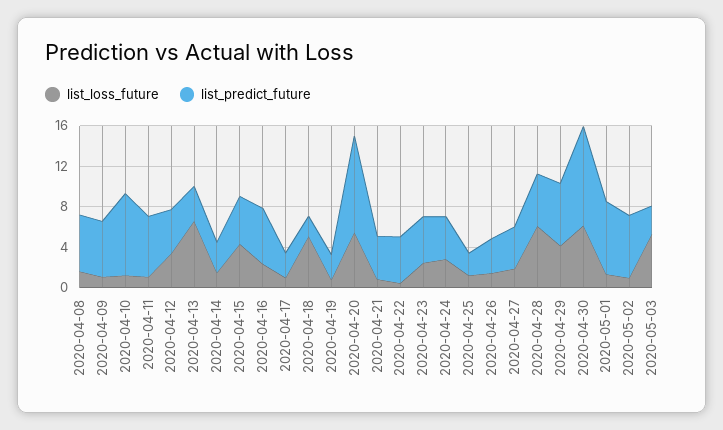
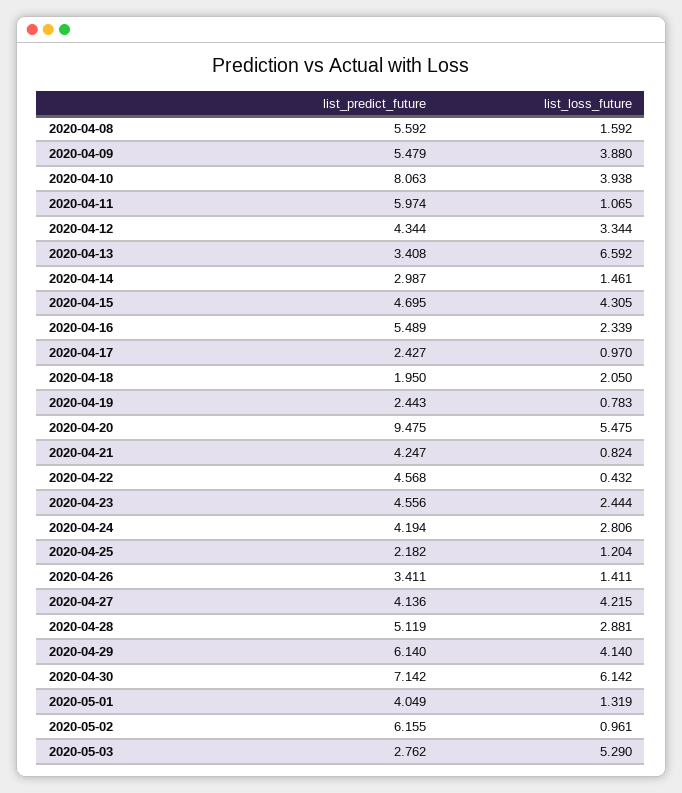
  {
    "list_loss_future": {
      "2020-04-08": 1.592,
-     "2020-04-09": 1,
+     "2020-04-09": 3.88,
-     "2020-04-10": 1,
+     "2020-04-10": 3.938,
      "2020-04-11": 1.065,
      "2020-04-12": 3.344,
      "2020-04-13": 6.592,
      "2020-04-14": 1.461,
      "2020-04-15": 4.305,
      "2020-04-16": 2.339,
      "2020-04-17": 0.97,
-     "2020-04-18": 5,
+     "2020-04-18": 2.05,
      "2020-04-19": 0.783,
      "2020-04-20": 5.475,
      "2020-04-21": 0.824,
      "2020-04-22": 0.432,
      "2020-04-23": 2.444,
      "2020-04-24": 2.806,
      "2020-04-25": 1.204,
      "2020-04-26": 1.411,
-     "2020-04-27": 2,
+     "2020-04-27": 4.215,
-     "2020-04-28": 6,
+     "2020-04-28": 2.881,
      "2020-04-29": 4.14,
      "2020-04-30": 6.142,
      "2020-05-01": 1.319,
      "2020-05-02": 0.961,
      "2020-05-03": 5.29
    },
    "list_predict_future": {
      "2020-04-08": 5.592,
      "2020-04-09": 5.479,
      "2020-04-10": 8.063,
      "2020-04-11": 5.974,
      "2020-04-12": 4.344,
      "2020-04-13": 3.408,
      "2020-04-14": 2.987,
      "2020-04-15": 4.695,
      "2020-04-16": 5.489,
      "2020-04-17": 2.427,
      "2020-04-18": 1.95,
      "2020-04-19": 2.443,
      "2020-04-20": 9.475,
      "2020-04-21": 4.247,
      "2020-04-22": 4.568,
      "2020-04-23": 4.556,
      "2020-04-24": 4.194,
      "2020-04-25": 2.182,
      "2020-04-26": 3.411,
      "2020-04-27": 4.136,
      "2020-04-28": 5.119,
      "2020-04-29": 6.14,
-     "2020-04-30": 10,
+     "2020-04-30": 7.142,
-     "2020-05-01": 7,
+     "2020-05-01": 4.049,
      "2020-05-02": 6.155,
      "2020-05-03": 2.762
    }
  }

